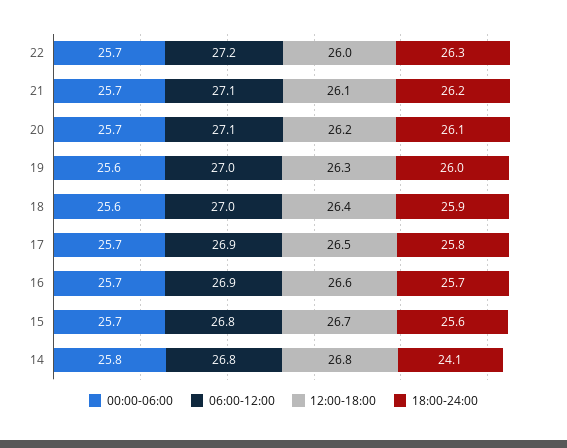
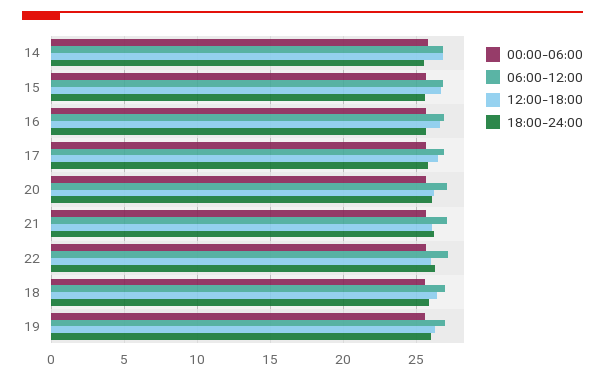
  {
    "00:00-06:00": {
      "22": 25.7,
      "21": 25.7,
      "20": 25.7,
      "19": 25.6,
      "18": 25.6,
      "17": 25.7,
      "16": 25.7,
      "15": 25.7,
      "14": 25.8
    },
    "06:00-12:00": {
      "22": 27.2,
      "21": 27.1,
      "20": 27.1,
      "19": 27,
      "18": 27,
      "17": 26.9,
      "16": 26.9,
      "15": 26.8,
      "14": 26.8
    },
    "12:00-18:00": {
      "22": 26,
      "21": 26.1,
      "20": 26.2,
      "19": 26.3,
      "18": 26.4,
      "17": 26.5,
      "16": 26.6,
      "15": 26.7,
      "14": 26.8
    },
    "18:00-24:00": {
      "22": 26.3,
      "21": 26.2,
      "20": 26.1,
      "19": 26,
      "18": 25.9,
      "17": 25.8,
      "16": 25.7,
      "15": 25.6,
-     "14": 24.1
+     "14": 25.5
    }
  }

